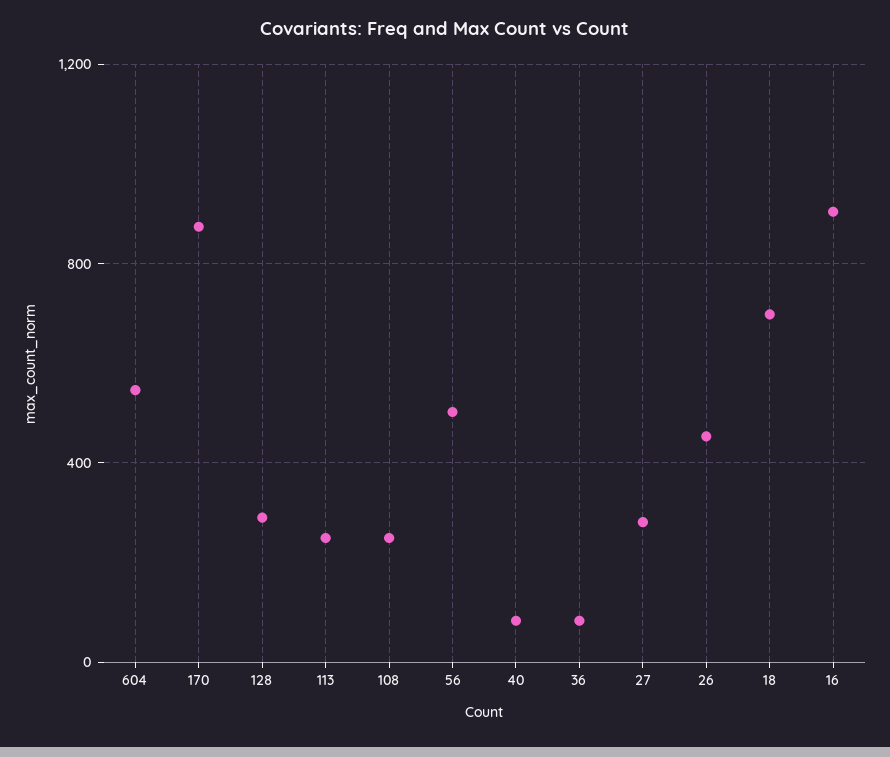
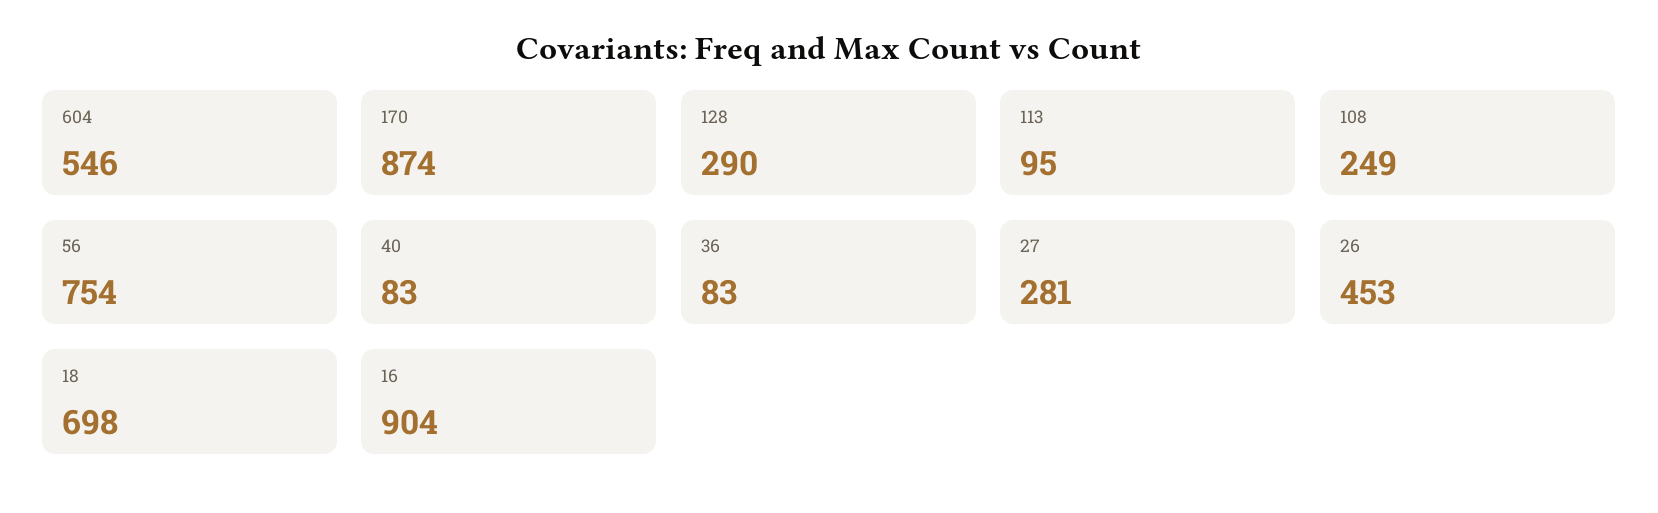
  {
    "604": 546,
    "170": 874,
    "128": 290,
-   "113": 250,
+   "113": 95,
    "108": 249,
-   "56": 500,
+   "56": 754,
    "40": 83,
    "36": 83,
    "27": 281,
    "26": 453,
    "18": 698,
    "16": 904
  }

